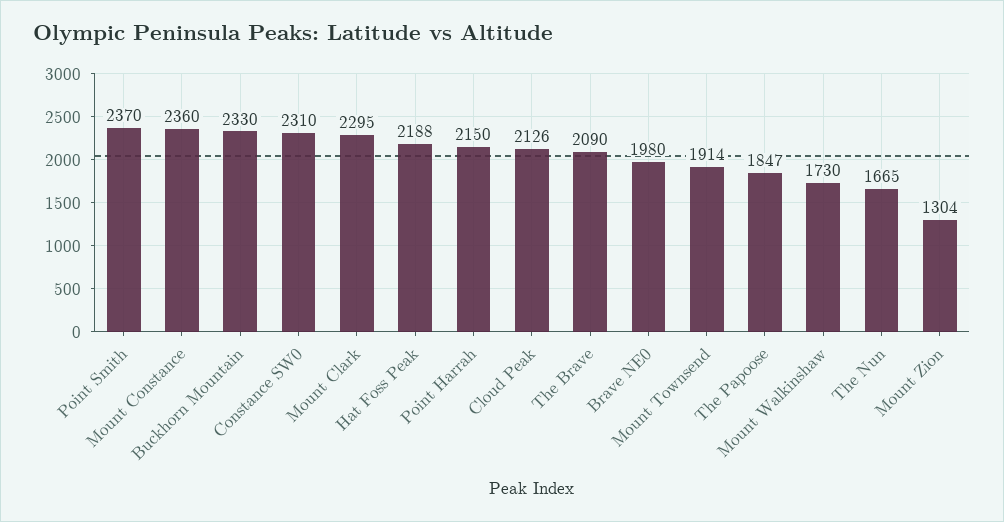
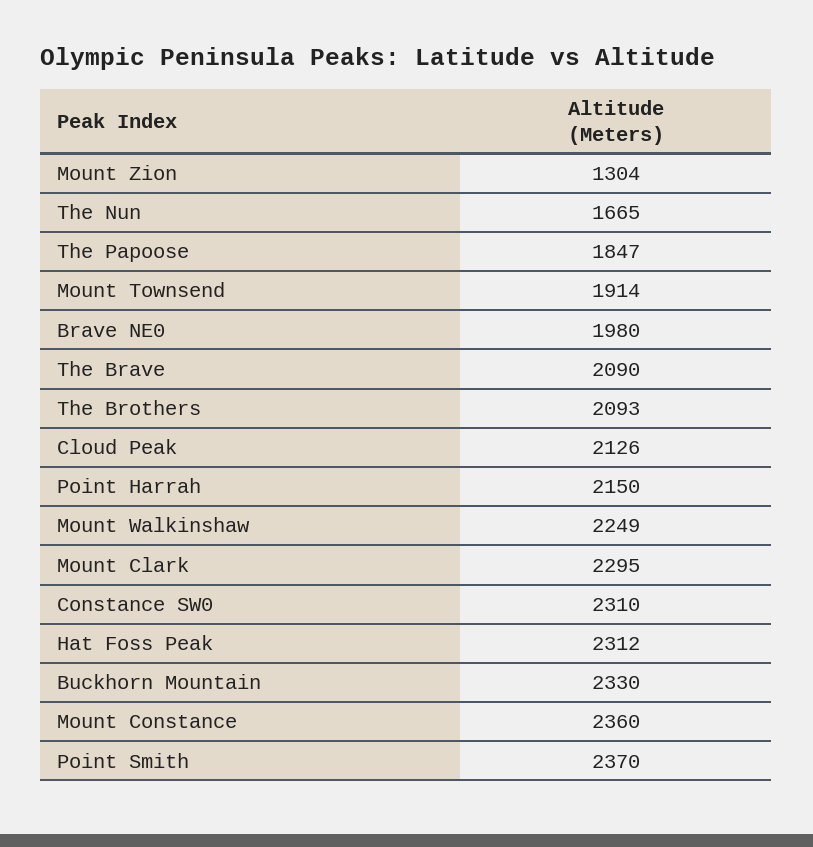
  {
    "Point Smith": 2370,
    "Mount Constance": 2360,
    "Buckhorn Mountain": 2330,
    "Constance SW0": 2310,
    "Mount Clark": 2295,
-   "Hat Foss Peak": 2188,
+   "Hat Foss Peak": 2312,
    "Point Harrah": 2150,
    "Cloud Peak": 2126,
    "The Brave": 2090,
    "Brave NE0": 1980,
    "Mount Townsend": 1914,
    "The Papoose": 1847,
-   "Mount Walkinshaw": 1730,
+   "Mount Walkinshaw": 2249,
    "The Nun": 1665,
-   "Mount Zion": 1304
+   "Mount Zion": 1304,
+   "The Brothers": 2093
  }

